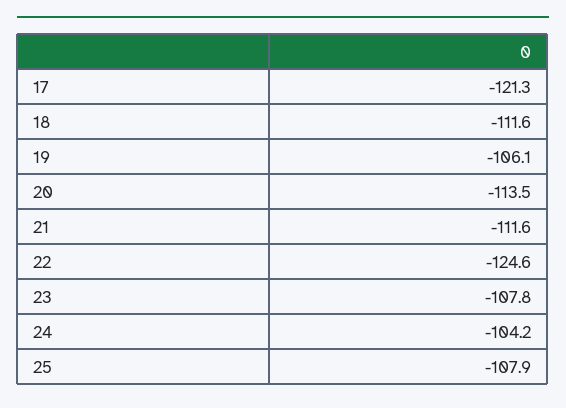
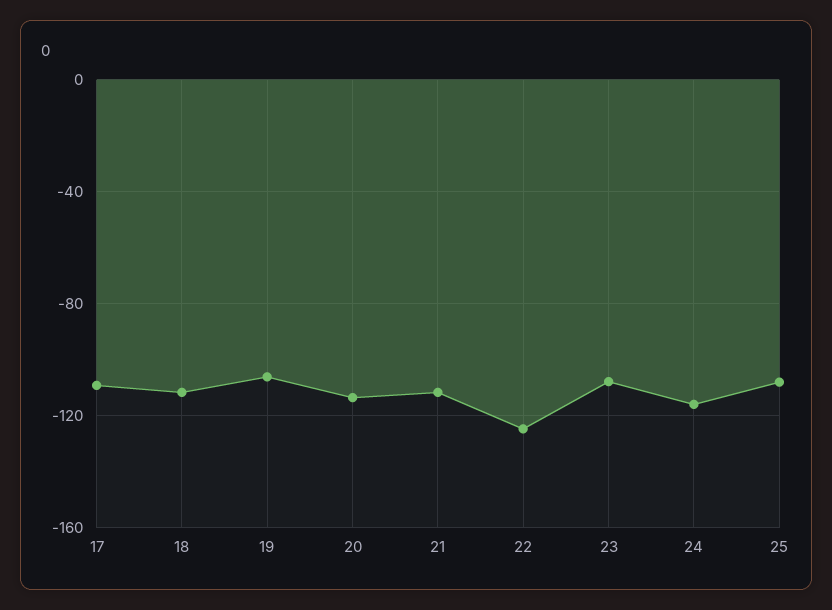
  {
-   "17": -121.3,
+   "17": -110,
    "18": -111.6,
    "19": -106.1,
    "20": -113.5,
    "21": -111.6,
    "22": -124.6,
    "23": -107.8,
-   "24": -104.2,
+   "24": -115,
    "25": -107.9
  }

